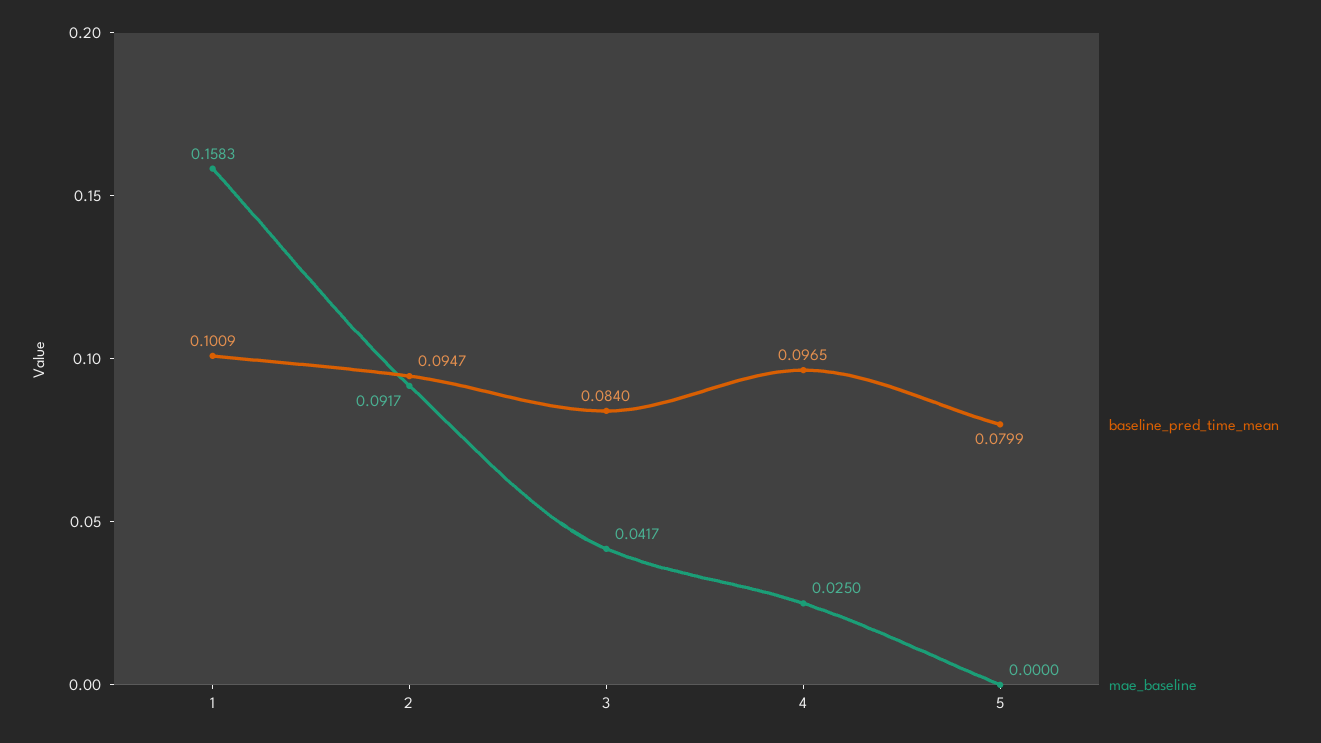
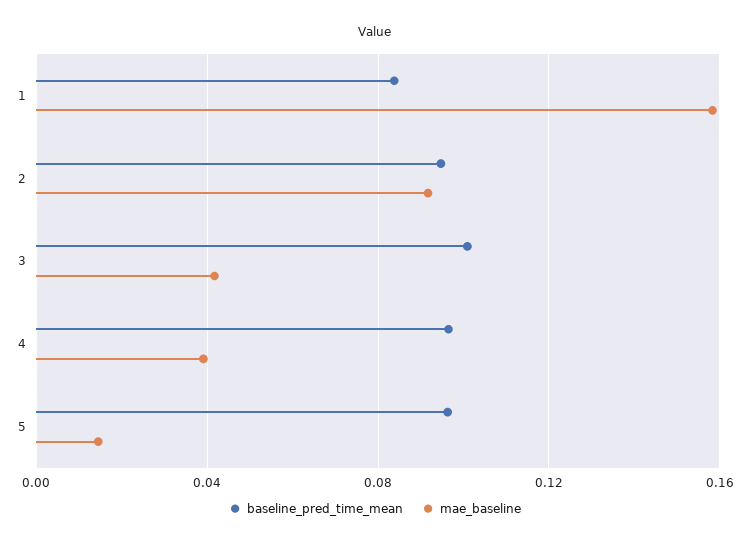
  {
    "baseline_pred_time_mean": {
-     "1": 0.1009,
+     "1": 0.085,
      "2": 0.0947,
-     "3": 0.084,
+     "3": 0.1,
      "4": 0.0965,
-     "5": 0.0799
+     "5": 0.095
    },
    "mae_baseline": {
      "1": 0.1583,
      "2": 0.0917,
      "3": 0.0417,
-     "4": 0.025,
+     "4": 0.04,
-     "5": 0
+     "5": 0.015
    }
  }

